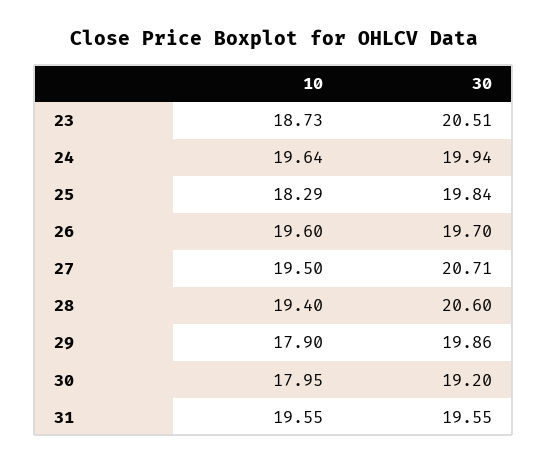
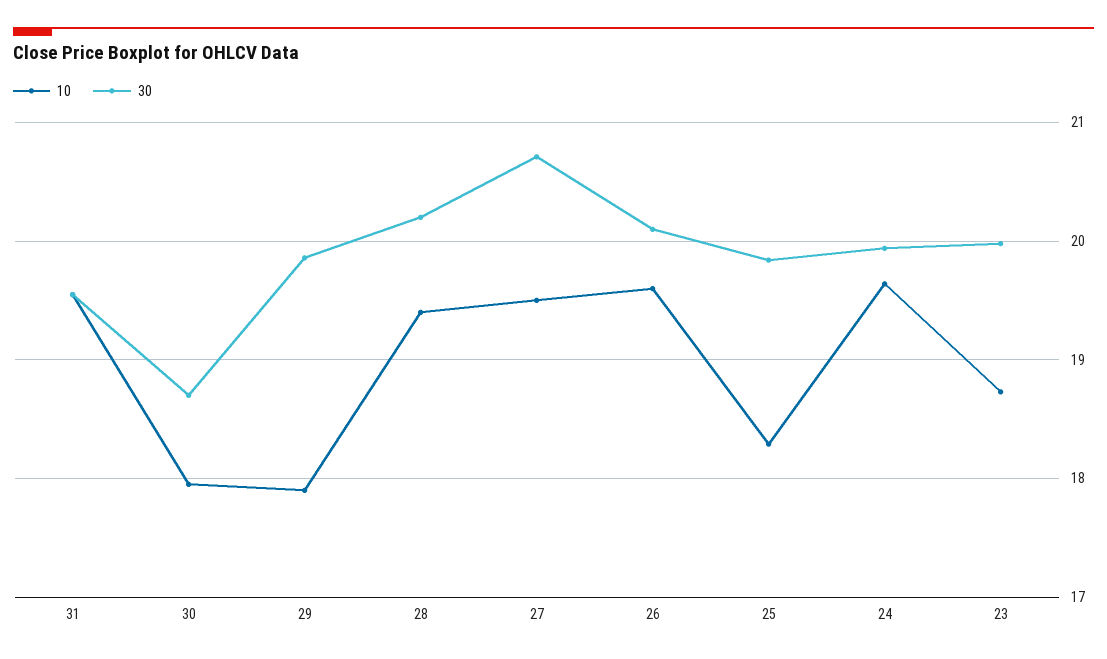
  {
    "10": {
      "23": 18.73,
      "24": 19.64,
      "25": 18.29,
      "26": 19.6,
      "27": 19.5,
      "28": 19.4,
      "29": 17.9,
      "30": 17.95,
      "31": 19.55
    },
    "30": {
-     "23": 20.51,
+     "23": 20,
      "24": 19.94,
      "25": 19.84,
-     "26": 19.7,
+     "26": 20.1,
      "27": 20.71,
-     "28": 20.6,
+     "28": 20.2,
      "29": 19.86,
-     "30": 19.2,
+     "30": 18.7,
      "31": 19.55
    }
  }

